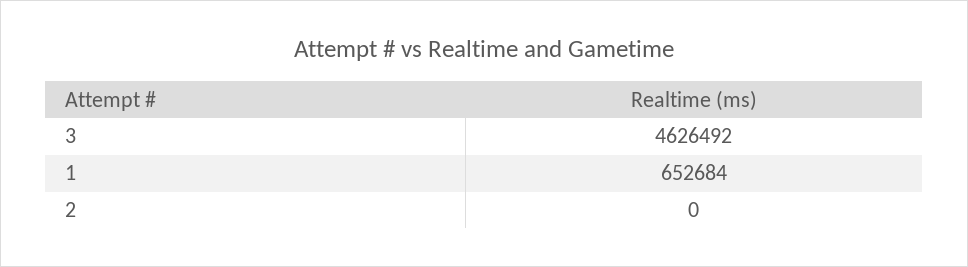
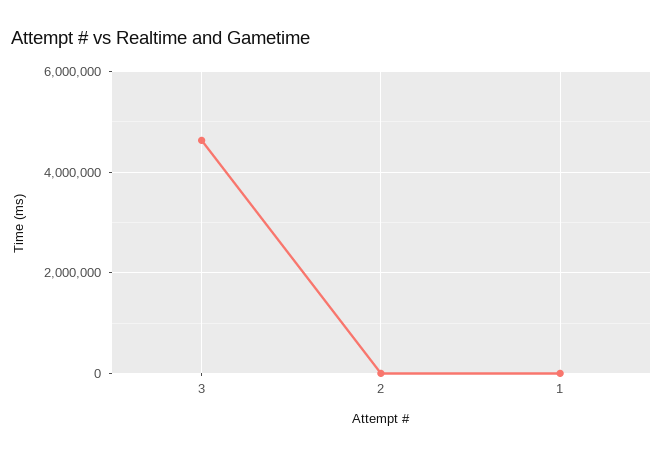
  {
    "3": 4626492,
-   "1": 652684,
+   "1": 0,
    "2": 0
  }

